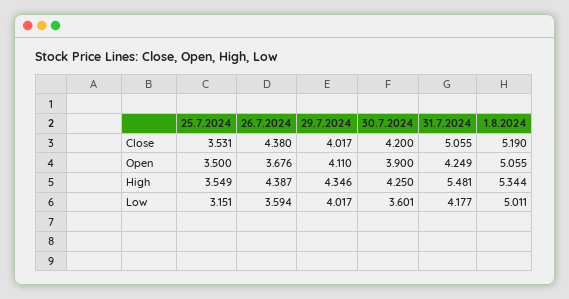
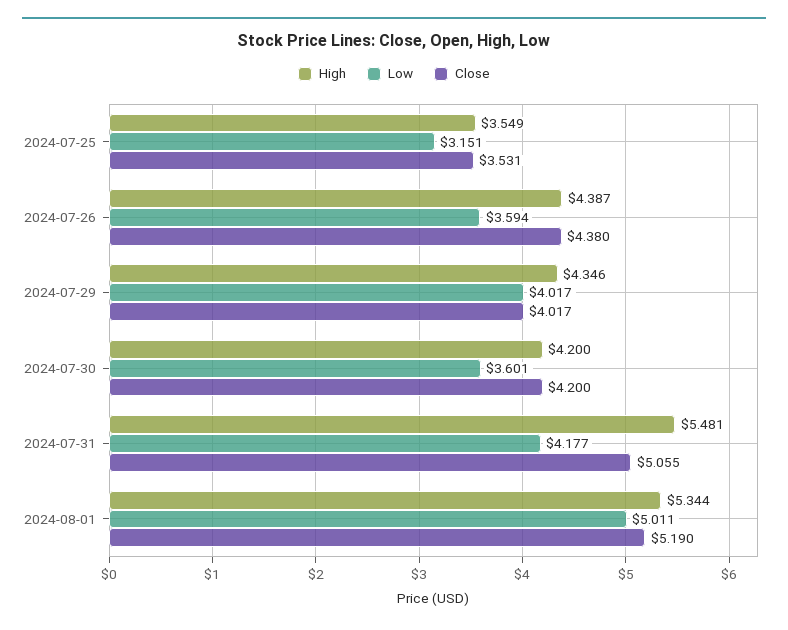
  {
    "Close": {
      "25.7.2024": 3.531,
      "26.7.2024": 4.38,
      "29.7.2024": 4.017,
      "30.7.2024": 4.2,
      "31.7.2024": 5.055,
      "1.8.2024": 5.19
    },
-   "Open": {
-     "25.7.2024": 3.5,
-     "26.7.2024": 3.676,
-     "29.7.2024": 4.11,
-     "30.7.2024": 3.9,
-     "31.7.2024": 4.249,
-     "1.8.2024": 5.055
-   },
    "High": {
      "25.7.2024": 3.549,
      "26.7.2024": 4.387,
      "29.7.2024": 4.346,
-     "30.7.2024": 4.25,
+     "30.7.2024": 4.2,
      "31.7.2024": 5.481,
      "1.8.2024": 5.344
    },
    "Low": {
      "25.7.2024": 3.151,
      "26.7.2024": 3.594,
      "29.7.2024": 4.017,
      "30.7.2024": 3.601,
      "31.7.2024": 4.177,
      "1.8.2024": 5.011
    }
  }

